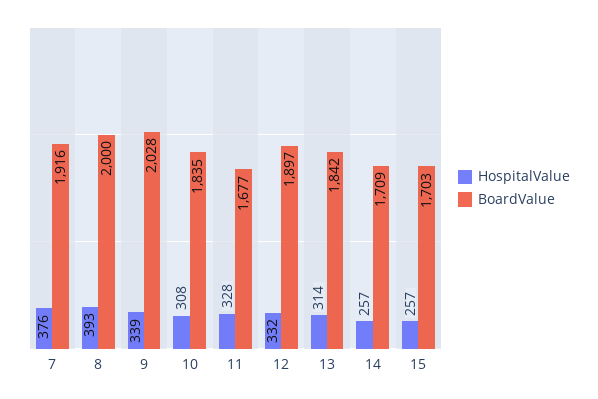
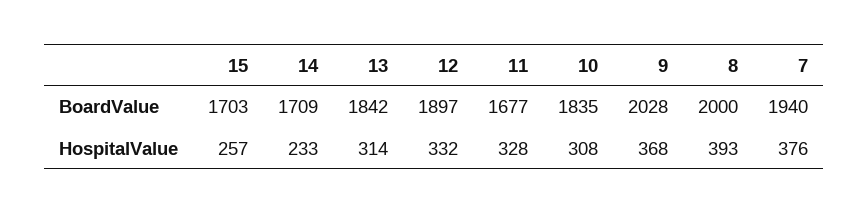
  {
    "HospitalValue": {
      "7": 376,
      "8": 393,
-     "9": 339,
+     "9": 368,
      "10": 308,
      "11": 328,
      "12": 332,
      "13": 314,
-     "14": 257,
+     "14": 233,
      "15": 257
    },
    "BoardValue": {
-     "7": 1916,
+     "7": 1940,
      "8": 2000,
      "9": 2028,
      "10": 1835,
      "11": 1677,
      "12": 1897,
      "13": 1842,
      "14": 1709,
      "15": 1703
    }
  }

